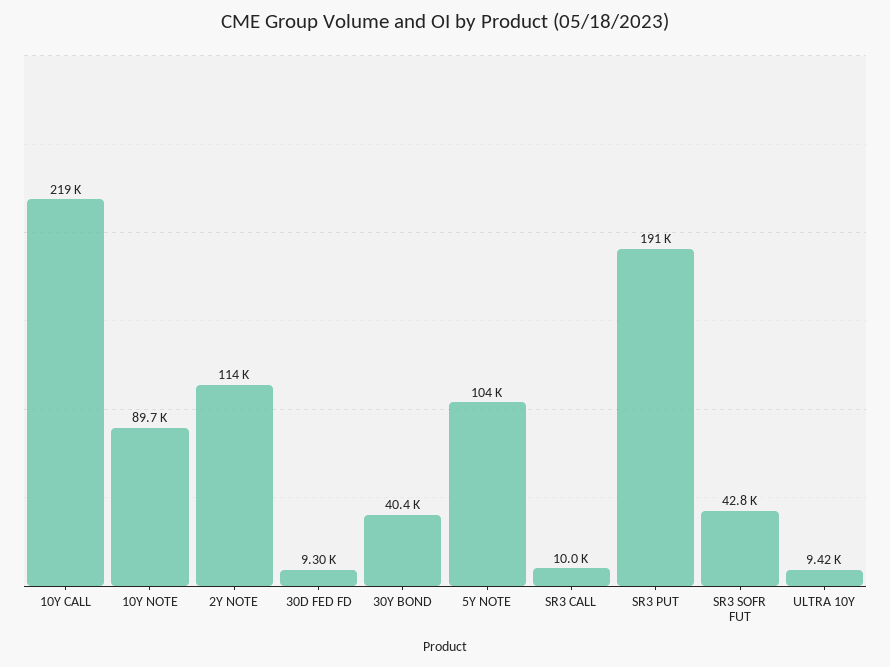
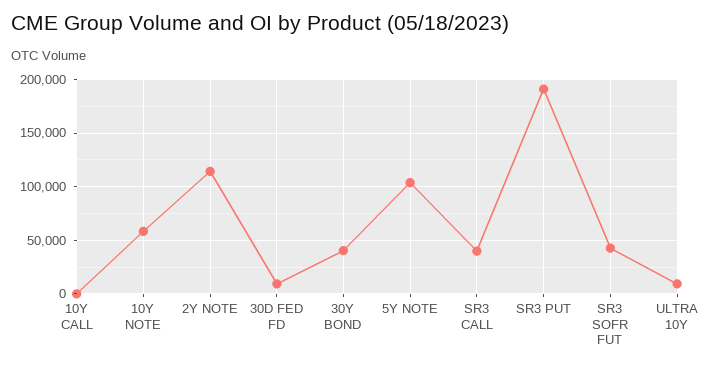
  {
-   "10Y CALL": 219000,
+   "10Y CALL": 0,
-   "10Y NOTE": 89700,
+   "10Y NOTE": 60000,
    "2Y NOTE": 114000,
    "30D FED FD": 9300,
    "30Y BOND": 40400,
    "5Y NOTE": 104000,
-   "SR3 CALL": 10000,
+   "SR3 CALL": 40000,
    "SR3 PUT": 191000,
    "SR3 SOFR FUT": 42800,
    "ULTRA 10Y": 9420
  }

